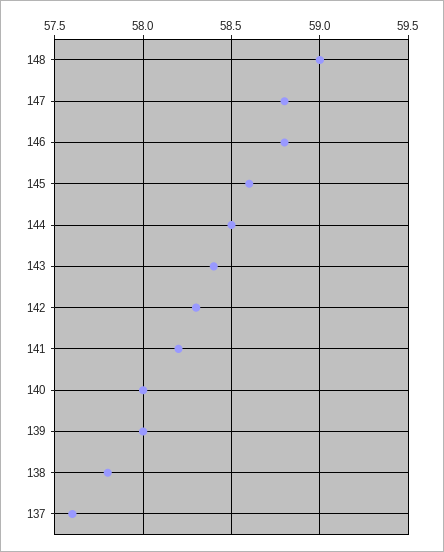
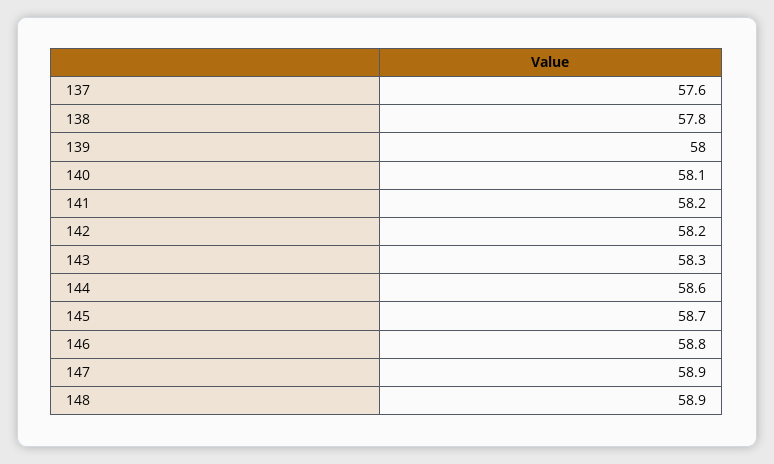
  {
-   "148": 59,
+   "148": 58.9,
-   "147": 58.8,
+   "147": 58.9,
    "146": 58.8,
-   "145": 58.6,
+   "145": 58.7,
-   "144": 58.5,
+   "144": 58.6,
-   "143": 58.4,
+   "143": 58.3,
-   "142": 58.3,
+   "142": 58.2,
    "141": 58.2,
-   "140": 58,
+   "140": 58.1,
    "139": 58,
    "138": 57.8,
    "137": 57.6
  }

